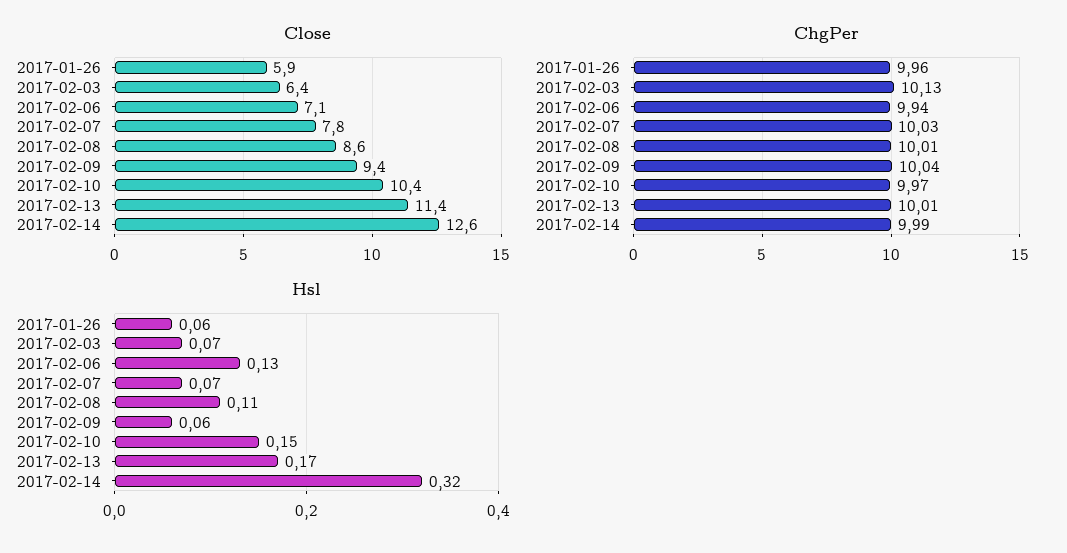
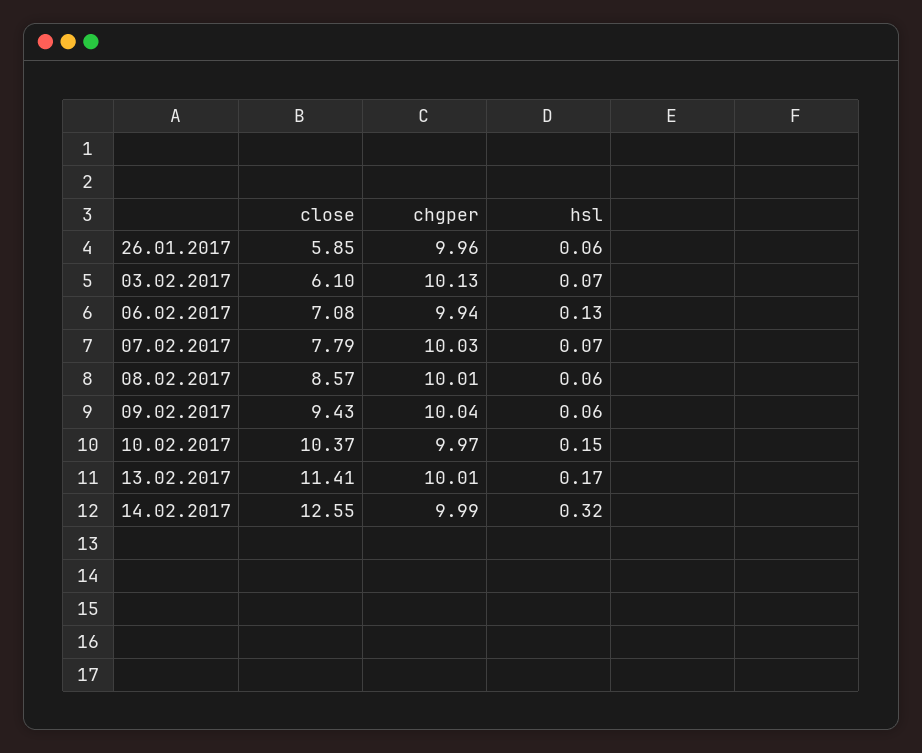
  {
    "Close": {
      "2017-01-26": 5.85,
-     "2017-02-03": 6.4,
+     "2017-02-03": 6.1,
      "2017-02-06": 7.08,
      "2017-02-07": 7.79,
      "2017-02-08": 8.57,
      "2017-02-09": 9.43,
      "2017-02-10": 10.37,
      "2017-02-13": 11.41,
      "2017-02-14": 12.55
    },
    "ChgPer": {
      "2017-01-26": 9.96,
      "2017-02-03": 10.13,
      "2017-02-06": 9.94,
      "2017-02-07": 10.03,
      "2017-02-08": 10.01,
      "2017-02-09": 10.04,
      "2017-02-10": 9.97,
      "2017-02-13": 10.01,
      "2017-02-14": 9.99
    },
    "Hsl": {
      "2017-01-26": 0.06,
      "2017-02-03": 0.07,
      "2017-02-06": 0.13,
      "2017-02-07": 0.07,
-     "2017-02-08": 0.11,
+     "2017-02-08": 0.06,
      "2017-02-09": 0.06,
      "2017-02-10": 0.15,
      "2017-02-13": 0.17,
      "2017-02-14": 0.32
    }
  }

